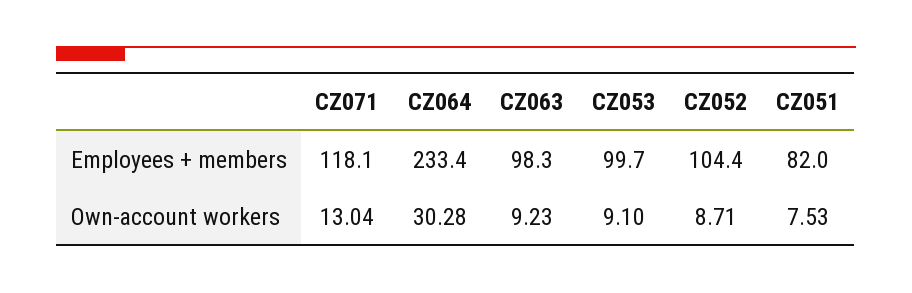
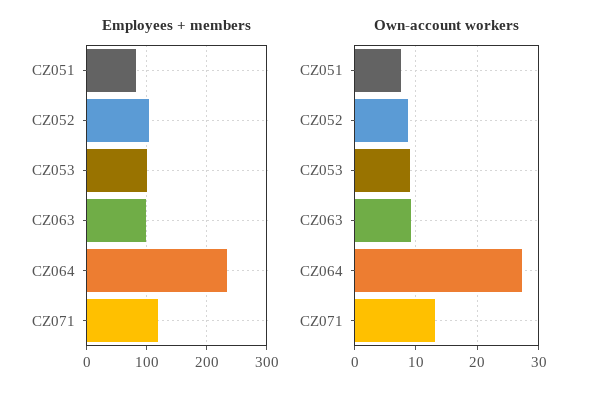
  {
    "Employees + members": {
      "CZ071": 118.1,
      "CZ064": 233.4,
      "CZ063": 98.3,
      "CZ053": 99.7,
      "CZ052": 104.4,
      "CZ051": 82
    },
    "Own-account workers": {
      "CZ071": 13.04,
-     "CZ064": 30.28,
+     "CZ064": 27,
      "CZ063": 9.23,
      "CZ053": 9.1,
      "CZ052": 8.71,
      "CZ051": 7.53
    }
  }

